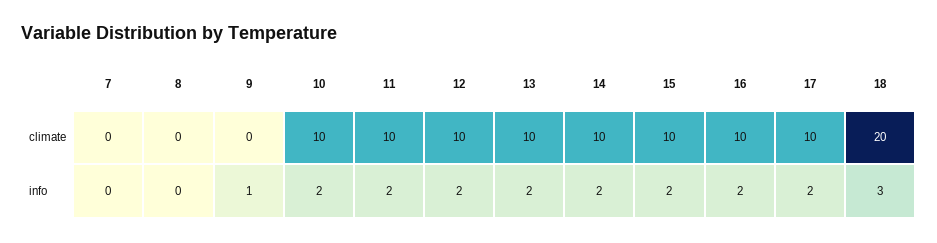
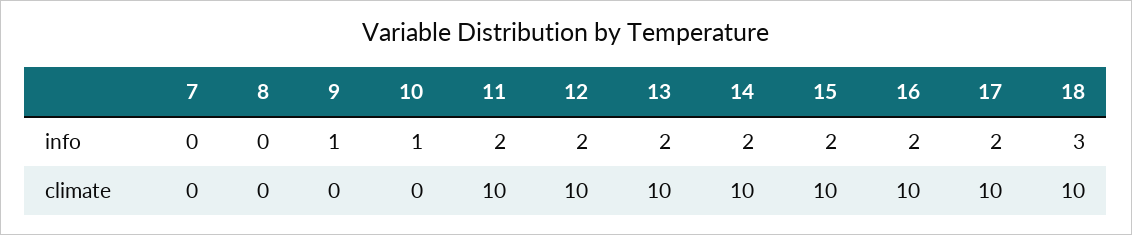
  {
    "7": {
      "climate": 0,
      "info": 0
    },
    "8": {
      "climate": 0,
      "info": 0
    },
    "9": {
      "climate": 0,
      "info": 1
    },
    "10": {
-     "climate": 10,
+     "climate": 0,
-     "info": 2
+     "info": 1
    },
    "11": {
      "climate": 10,
      "info": 2
    },
    "12": {
      "climate": 10,
      "info": 2
    },
    "13": {
      "climate": 10,
      "info": 2
    },
    "14": {
      "climate": 10,
      "info": 2
    },
    "15": {
      "climate": 10,
      "info": 2
    },
    "16": {
      "climate": 10,
      "info": 2
    },
    "17": {
      "climate": 10,
      "info": 2
    },
    "18": {
-     "climate": 20,
+     "climate": 10,
      "info": 3
    }
  }

